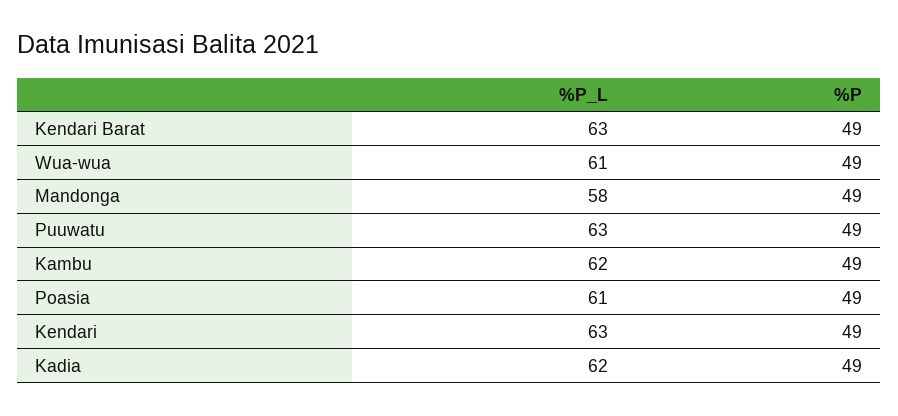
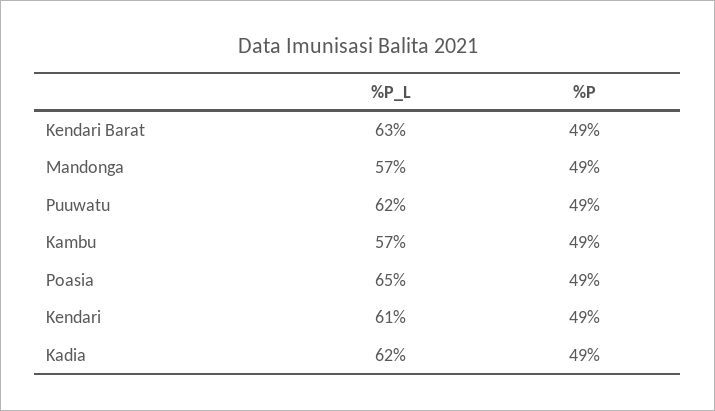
  {
    "%P_L": {
      "Kendari Barat": 63,
-     "Wua-wua": 61,
-     "Mandonga": 58,
+     "Mandonga": 57,
-     "Puuwatu": 63,
+     "Puuwatu": 62,
-     "Kambu": 62,
+     "Kambu": 57,
-     "Poasia": 61,
+     "Poasia": 65,
-     "Kendari": 63,
+     "Kendari": 61,
      "Kadia": 62
    },
    "%P": {
      "Kendari Barat": 49,
-     "Wua-wua": 49,
      "Mandonga": 49,
      "Puuwatu": 49,
      "Kambu": 49,
      "Poasia": 49,
      "Kendari": 49,
      "Kadia": 49
    }
  }

